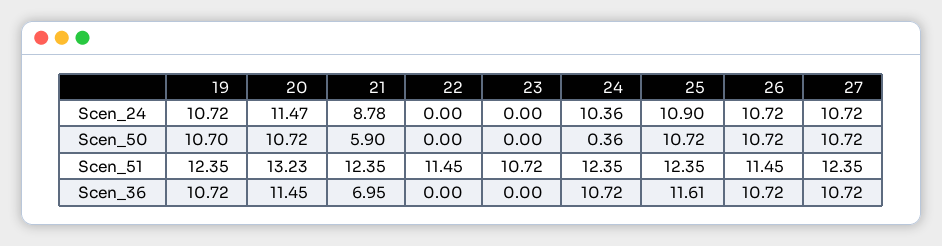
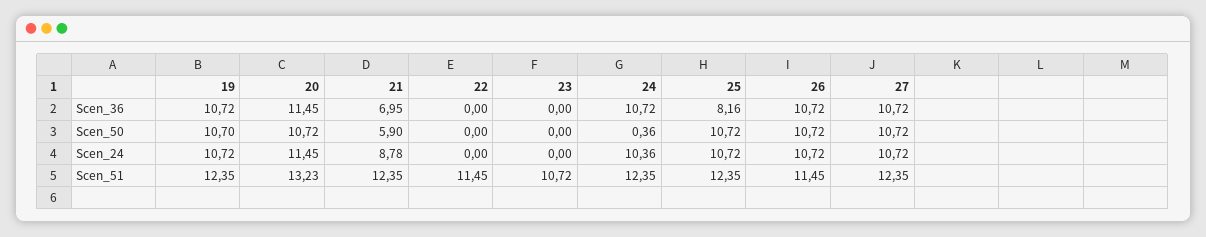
  {
    "19": {
      "Scen_24": 10.72,
      "Scen_50": 10.7,
      "Scen_51": 12.35,
      "Scen_36": 10.72
    },
    "20": {
-     "Scen_24": 11.47,
+     "Scen_24": 11.45,
      "Scen_50": 10.72,
      "Scen_51": 13.23,
      "Scen_36": 11.45
    },
    "21": {
      "Scen_24": 8.78,
      "Scen_50": 5.9,
      "Scen_51": 12.35,
      "Scen_36": 6.95
    },
    "22": {
      "Scen_24": 0,
      "Scen_50": 0,
      "Scen_51": 11.45,
      "Scen_36": 0
    },
    "23": {
      "Scen_24": 0,
      "Scen_50": 0,
      "Scen_51": 10.72,
      "Scen_36": 0
    },
    "24": {
      "Scen_24": 10.36,
      "Scen_50": 0.36,
      "Scen_51": 12.35,
      "Scen_36": 10.72
    },
    "25": {
-     "Scen_24": 10.9,
+     "Scen_24": 10.72,
      "Scen_50": 10.72,
      "Scen_51": 12.35,
-     "Scen_36": 11.61
+     "Scen_36": 8.16
    },
    "26": {
      "Scen_24": 10.72,
      "Scen_50": 10.72,
      "Scen_51": 11.45,
      "Scen_36": 10.72
    },
    "27": {
      "Scen_24": 10.72,
      "Scen_50": 10.72,
      "Scen_51": 12.35,
      "Scen_36": 10.72
    }
  }

